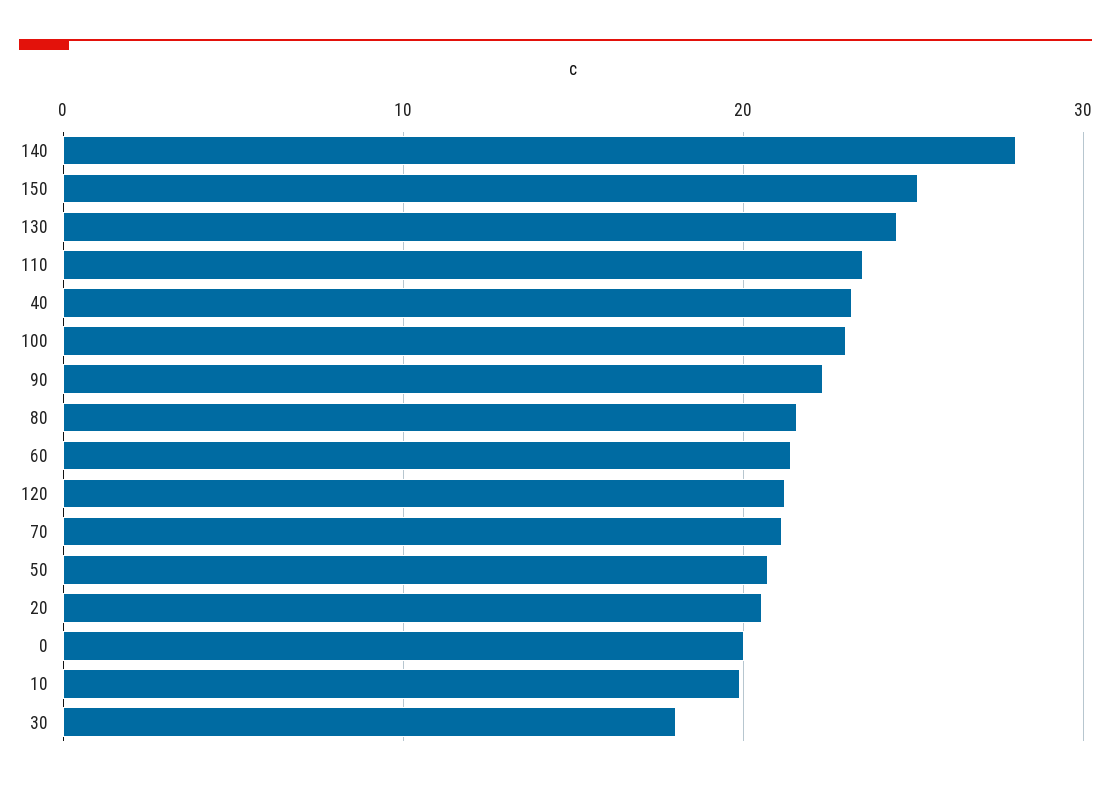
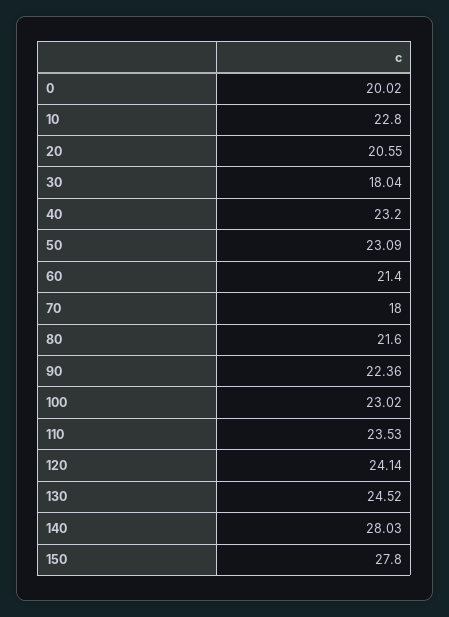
  {
    "140": 28.03,
-   "150": 25,
+   "150": 27.8,
    "130": 24.52,
    "110": 23.53,
    "40": 23.2,
    "100": 23.02,
    "90": 22.36,
    "80": 21.6,
    "60": 21.4,
-   "120": 21,
+   "120": 24.14,
-   "70": 21,
+   "70": 18,
-   "50": 21,
+   "50": 23.09,
    "20": 20.55,
    "0": 20.02,
-   "10": 20,
+   "10": 22.8,
    "30": 18.04
  }

